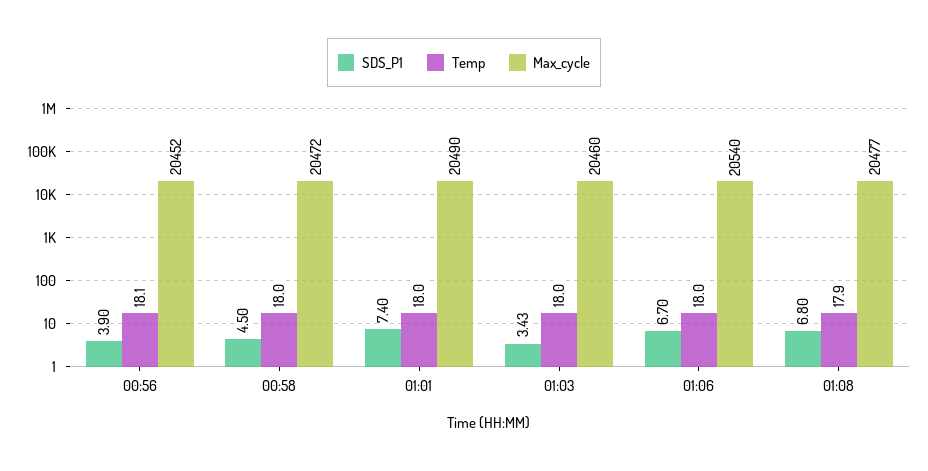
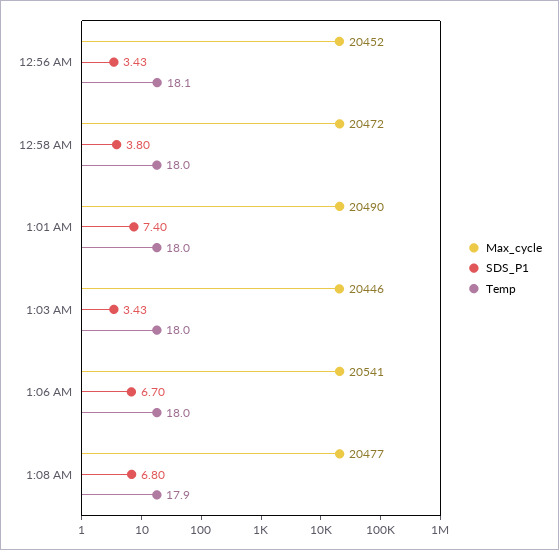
  {
    "SDS_P1": {
-     "00:56": 3.9,
+     "00:56": 3.43,
-     "00:58": 4.5,
+     "00:58": 3.8,
      "01:01": 7.4,
      "01:03": 3.43,
      "01:06": 6.7,
      "01:08": 6.8
    },
    "Temp": {
      "00:56": 18.1,
      "00:58": 18,
      "01:01": 18,
      "01:03": 18,
      "01:06": 18,
      "01:08": 17.9
    },
    "Max_cycle": {
      "00:56": 20452,
      "00:58": 20472,
      "01:01": 20490,
-     "01:03": 20460,
+     "01:03": 20446,
-     "01:06": 20540,
+     "01:06": 20541,
      "01:08": 20477
    }
  }

